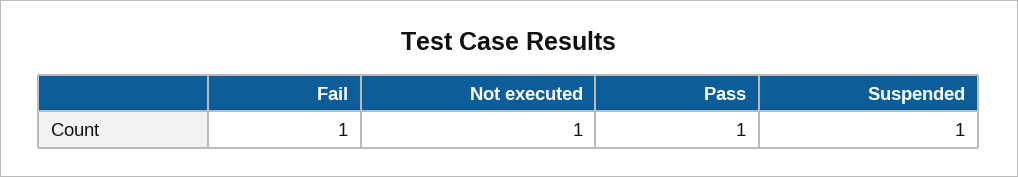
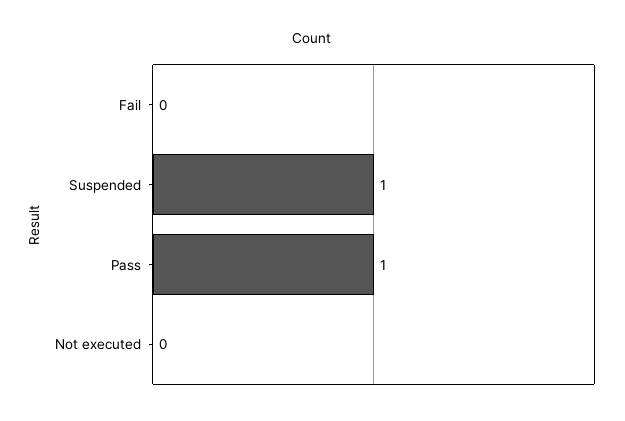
  {
-   "Fail": 1,
+   "Fail": 0,
-   "Not executed": 1,
+   "Not executed": 0,
    "Pass": 1,
    "Suspended": 1
  }

